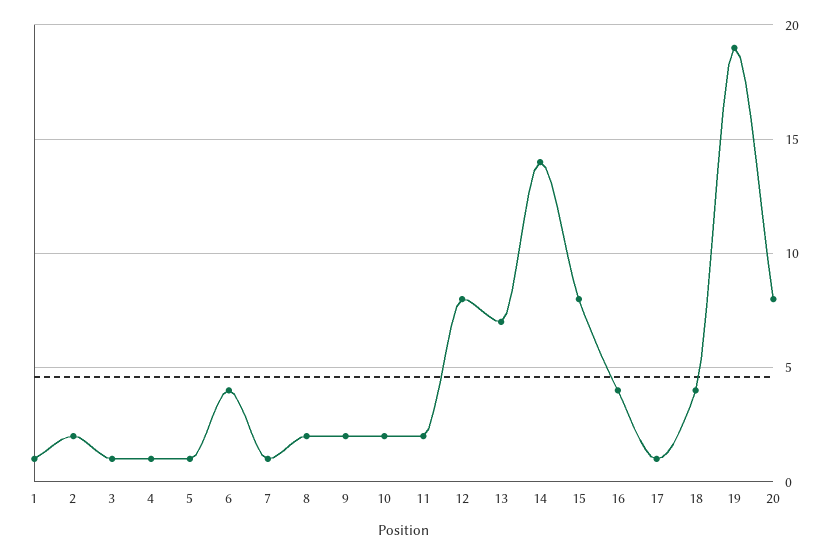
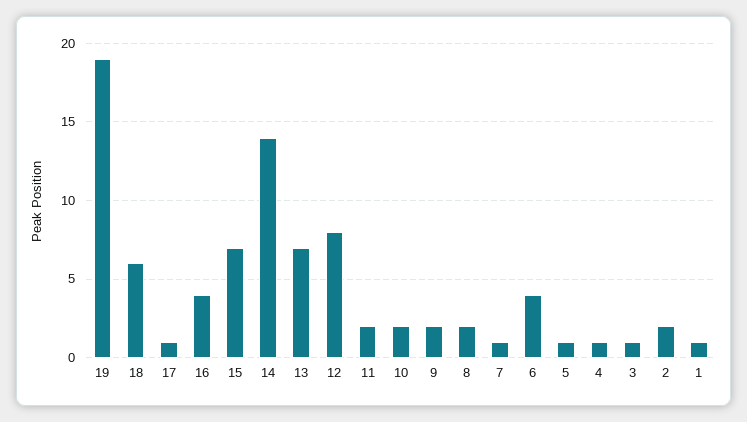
  {
    "1": 1,
    "2": 2,
    "3": 1,
    "4": 1,
    "5": 1,
    "6": 4,
    "7": 1,
    "8": 2,
    "9": 2,
    "10": 2,
    "11": 2,
    "12": 8,
    "13": 7,
    "14": 14,
-   "15": 8,
+   "15": 7,
    "16": 4,
    "17": 1,
-   "18": 4,
+   "18": 6,
-   "19": 19,
+   "19": 19
-   "20": 8
  }

